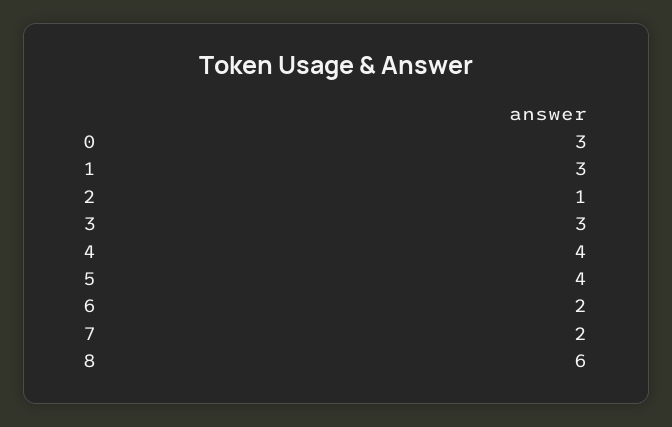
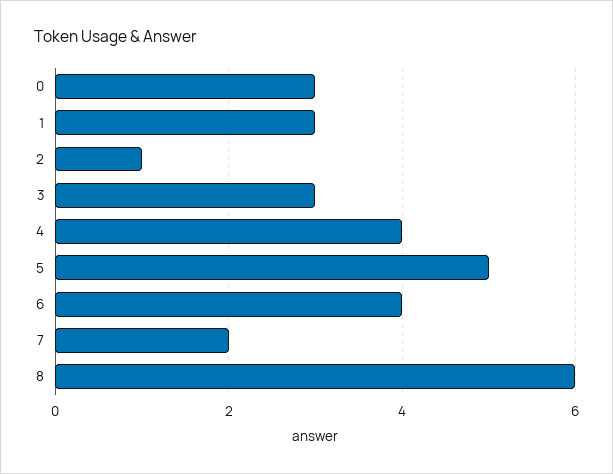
  {
    "0": 3,
    "1": 3,
    "2": 1,
    "3": 3,
    "4": 4,
-   "5": 4,
+   "5": 5,
-   "6": 2,
+   "6": 4,
    "7": 2,
    "8": 6
  }

